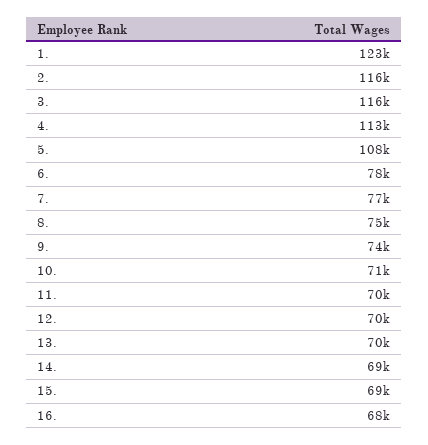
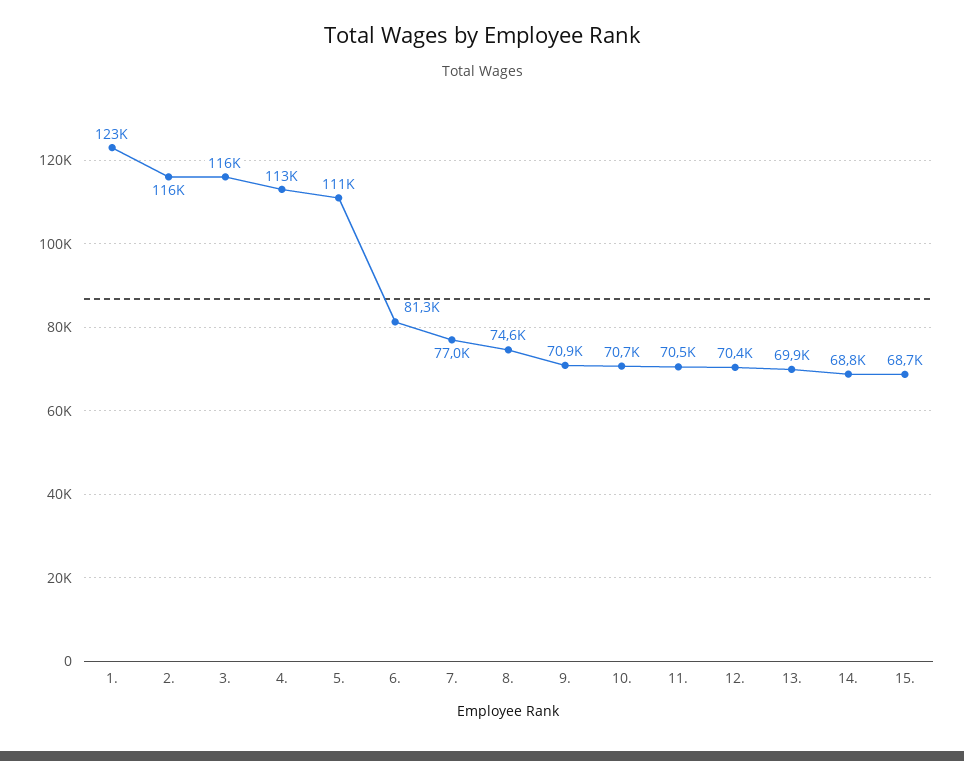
  {
    "1.": 123000,
    "2.": 116000,
    "3.": 116000,
    "4.": 113000,
-   "5.": 108000,
+   "5.": 111000,
-   "6.": 78000,
+   "6.": 81300,
    "7.": 77000,
    "8.": 74600,
-   "9.": 74000,
+   "9.": 70900,
    "10.": 70700,
    "11.": 70500,
    "12.": 70400,
    "13.": 69900,
    "14.": 68800,
-   "15.": 68700,
+   "15.": 68700
-   "16.": 68000
  }

